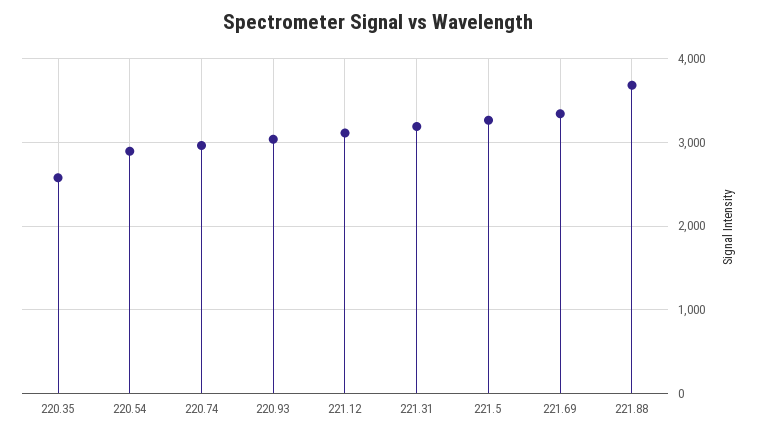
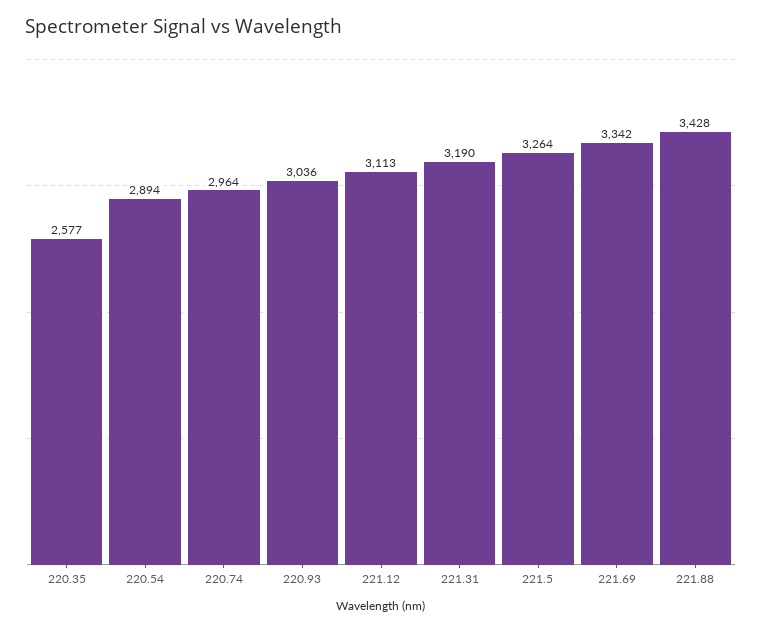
  {
    "220.35": 2577,
    "220.54": 2894,
    "220.74": 2964,
    "220.93": 3036,
    "221.12": 3113,
    "221.31": 3190,
    "221.5": 3264,
    "221.69": 3342,
-   "221.88": 3700
+   "221.88": 3428
  }

